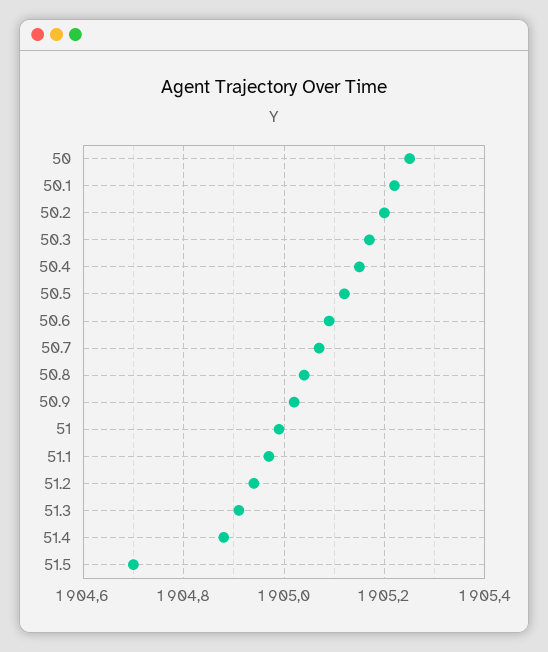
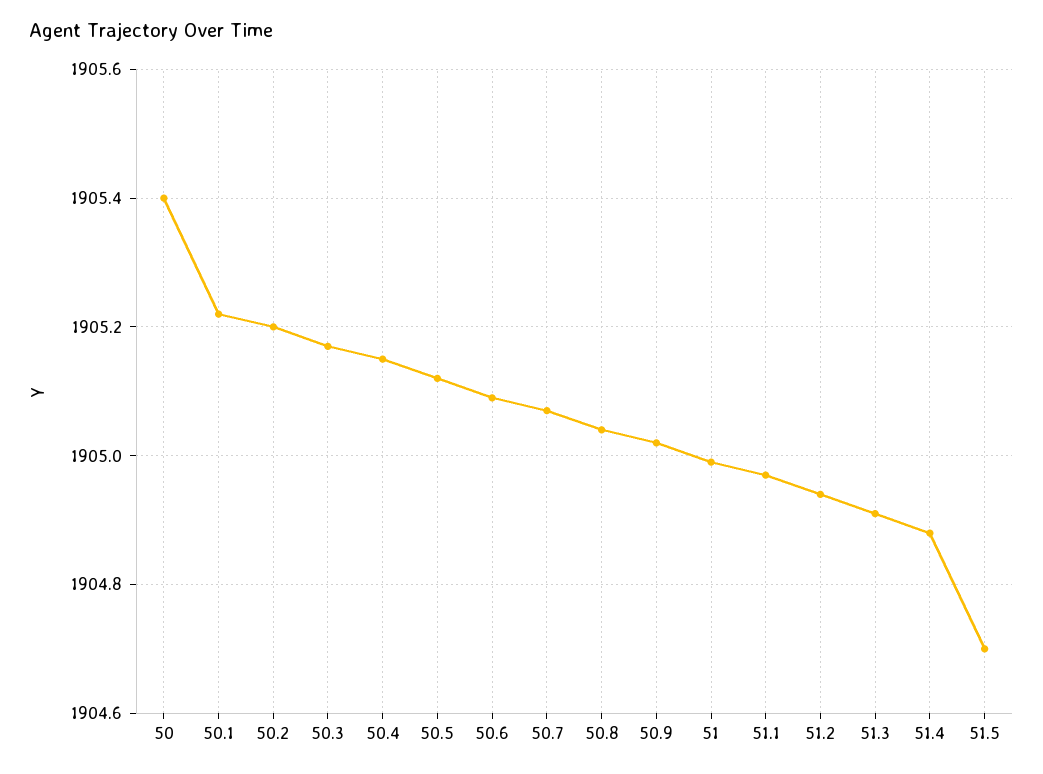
  {
-   "50": 1905.25,
+   "50": 1905.4,
    "50.1": 1905.2,
    "50.2": 1905.2,
    "50.3": 1905.15,
    "50.4": 1905.15,
    "50.5": 1905.1,
    "50.6": 1905.1,
    "50.7": 1905.05,
    "50.8": 1905.05,
    "50.9": 1905,
    "51": 1905,
    "51.1": 1904.95,
    "51.2": 1904.95,
    "51.3": 1904.9,
    "51.4": 1904.9,
    "51.5": 1904.7
  }

